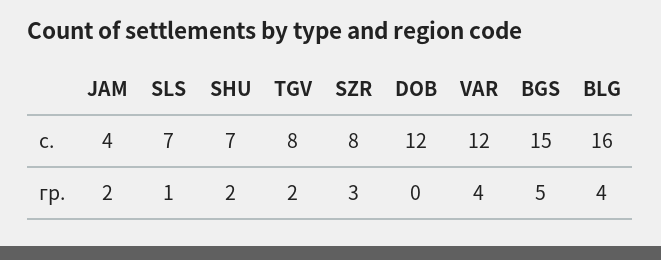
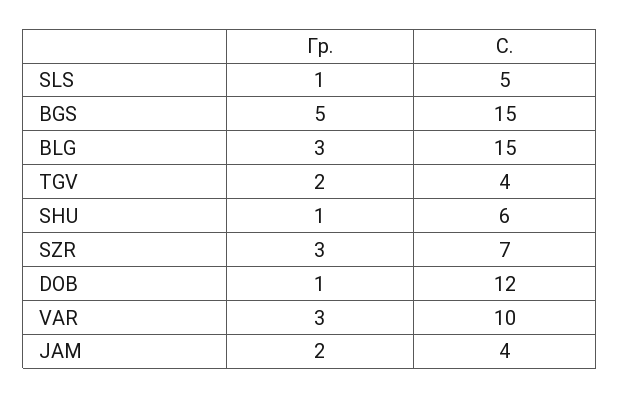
  {
    "JAM": {
      "с.": 4,
      "гр.": 2
    },
    "SLS": {
-     "с.": 7,
+     "с.": 5,
      "гр.": 1
    },
    "SHU": {
-     "с.": 7,
+     "с.": 6,
-     "гр.": 2
+     "гр.": 1
    },
    "TGV": {
-     "с.": 8,
+     "с.": 4,
      "гр.": 2
    },
    "SZR": {
-     "с.": 8,
+     "с.": 7,
      "гр.": 3
    },
    "DOB": {
      "с.": 12,
-     "гр.": 0
+     "гр.": 1
    },
    "VAR": {
-     "с.": 12,
+     "с.": 10,
-     "гр.": 4
+     "гр.": 3
    },
    "BGS": {
      "с.": 15,
      "гр.": 5
    },
    "BLG": {
-     "с.": 16,
+     "с.": 15,
-     "гр.": 4
+     "гр.": 3
    }
  }

